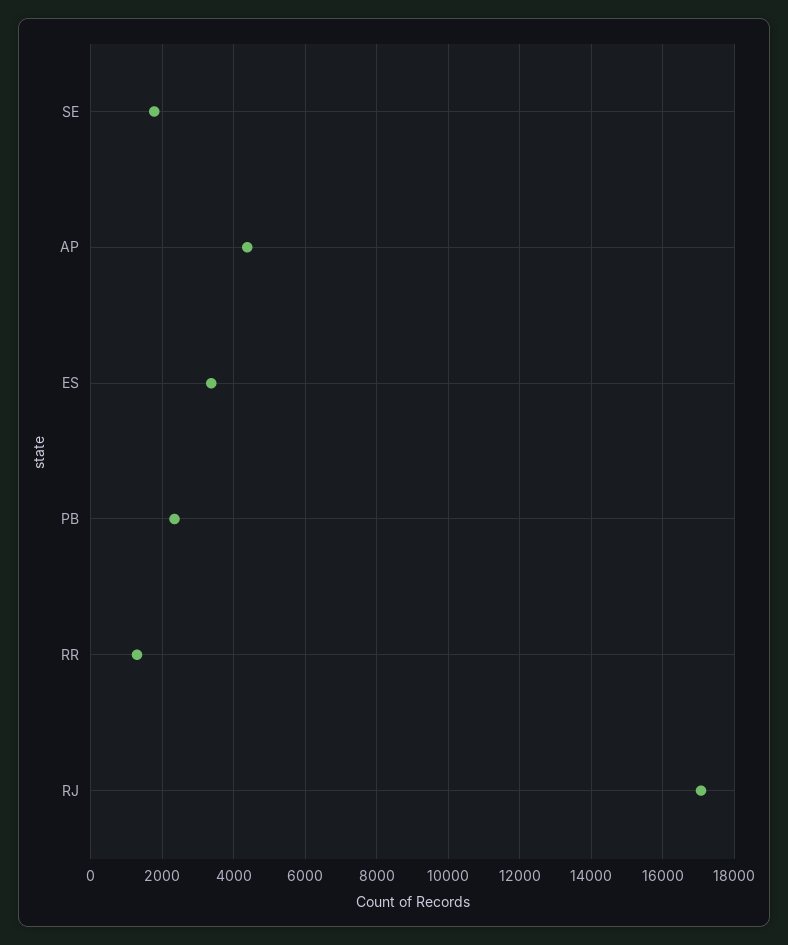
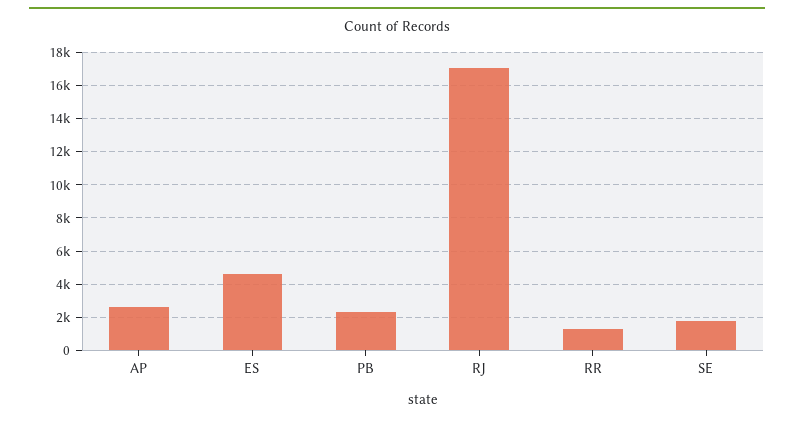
  {
    "SE": 1800,
-   "AP": 4400,
+   "AP": 2500,
-   "ES": 3400,
+   "ES": 4500,
    "PB": 2400,
    "RR": 1200,
    "RJ": 17000
  }

